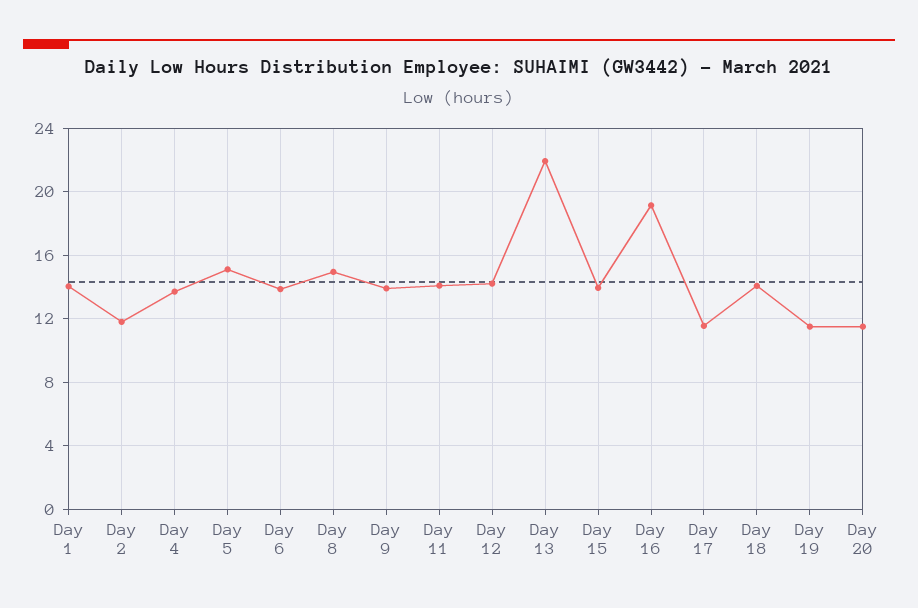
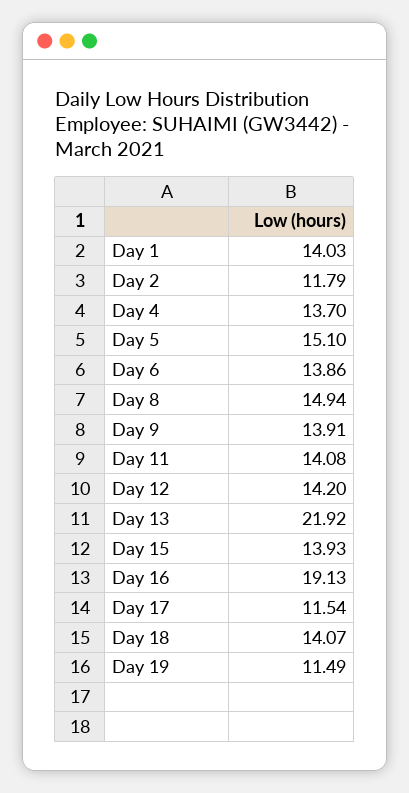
  {
    "Day 1": 14.03,
    "Day 2": 11.79,
    "Day 4": 13.7,
    "Day 5": 15.1,
    "Day 6": 13.86,
    "Day 8": 14.94,
    "Day 9": 13.91,
    "Day 11": 14.08,
    "Day 12": 14.2,
    "Day 13": 21.92,
    "Day 15": 13.93,
    "Day 16": 19.13,
    "Day 17": 11.54,
    "Day 18": 14.07,
-   "Day 19": 11.49,
+   "Day 19": 11.49
-   "Day 20": 11.5
  }

